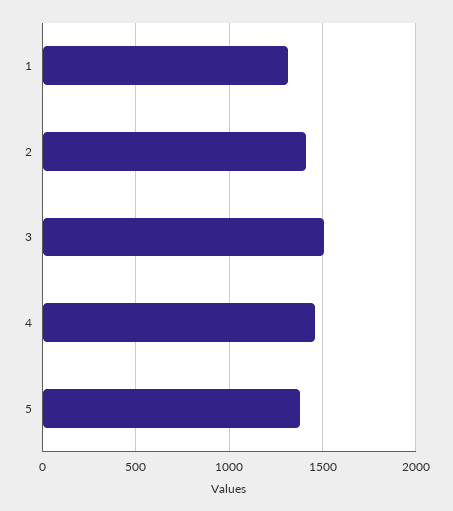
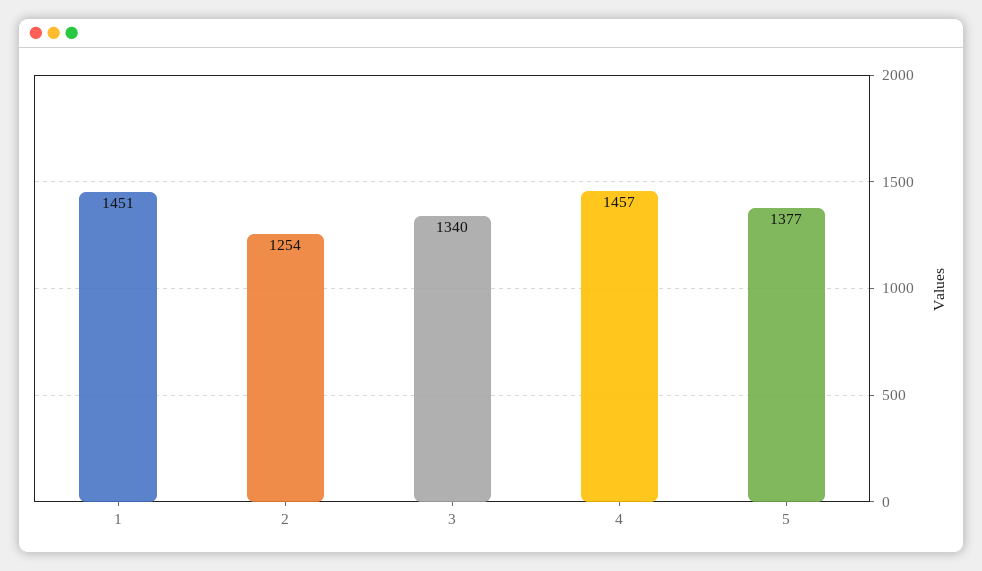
  {
-   "1": 1300,
+   "1": 1451,
-   "2": 1400,
+   "2": 1254,
-   "3": 1500,
+   "3": 1340,
    "4": 1457,
    "5": 1377
  }

